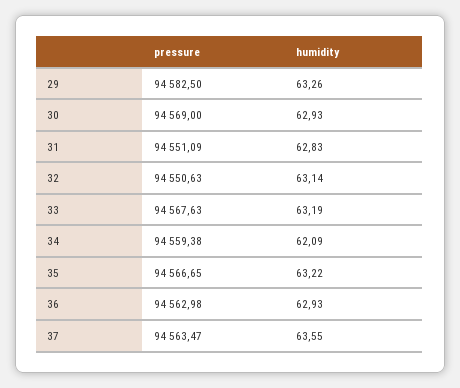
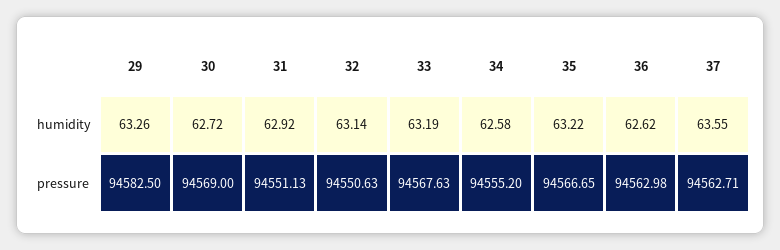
  {
    "pressure": {
      "29": 94582.5,
      "30": 94569,
-     "31": 94551.09,
+     "31": 94551.13,
      "32": 94550.63,
      "33": 94567.63,
-     "34": 94559.38,
+     "34": 94555.2,
      "35": 94566.65,
      "36": 94562.98,
-     "37": 94563.47
+     "37": 94562.71
    },
    "humidity": {
      "29": 63.26,
-     "30": 62.93,
+     "30": 62.72,
-     "31": 62.83,
+     "31": 62.92,
      "32": 63.14,
      "33": 63.19,
-     "34": 62.09,
+     "34": 62.58,
      "35": 63.22,
-     "36": 62.93,
+     "36": 62.62,
      "37": 63.55
    }
  }

